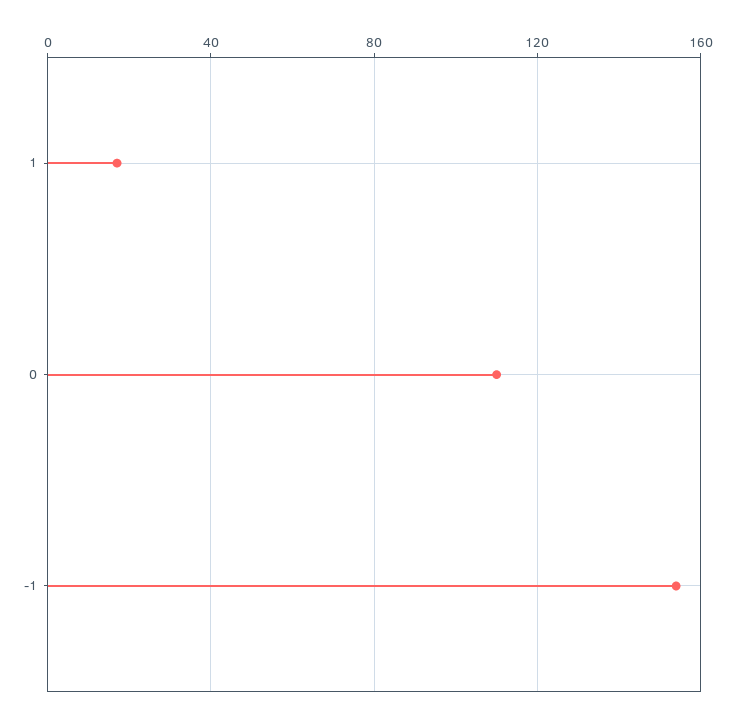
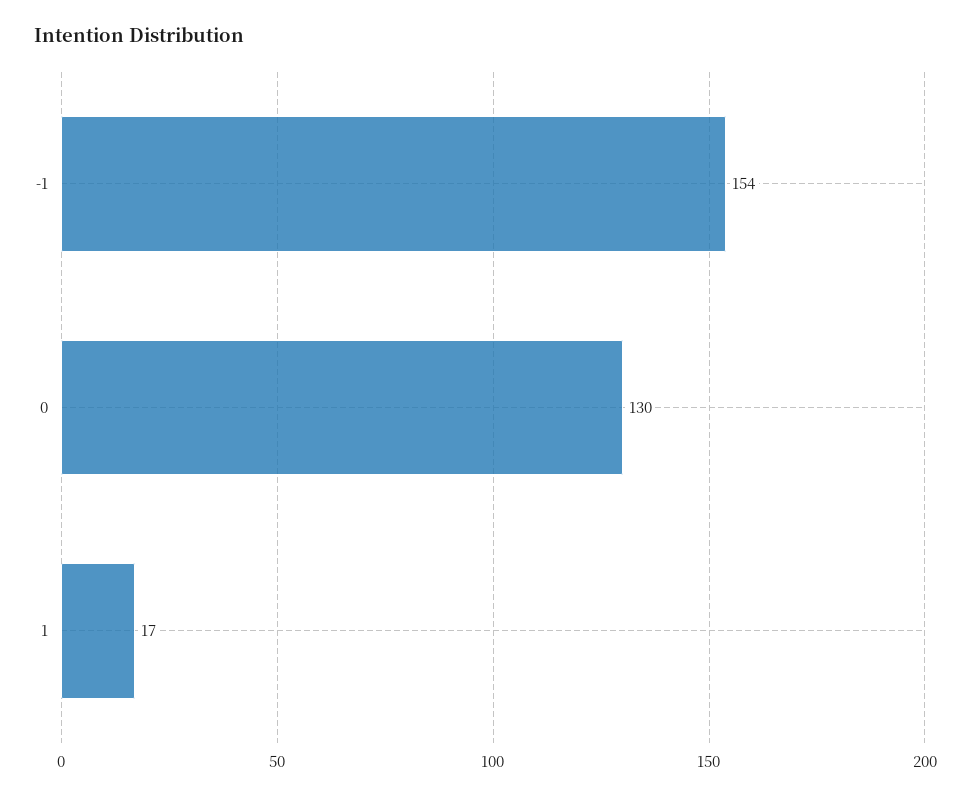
  {
    "1": 17,
-   "0": 110,
+   "0": 130,
    "-1": 154
  }

